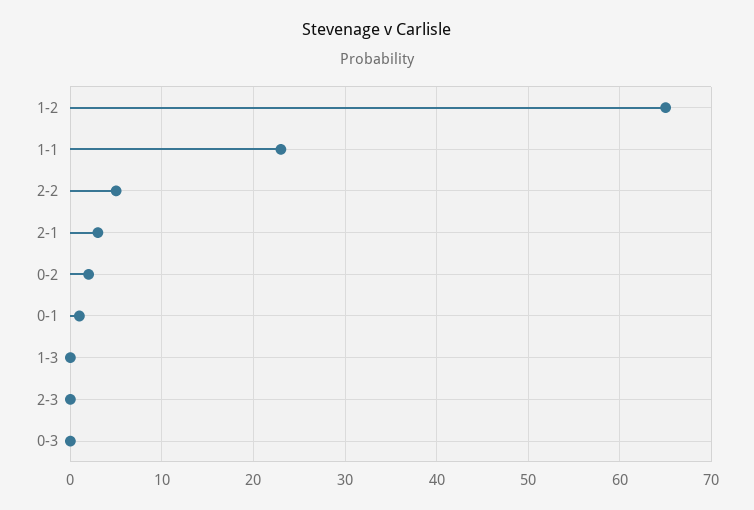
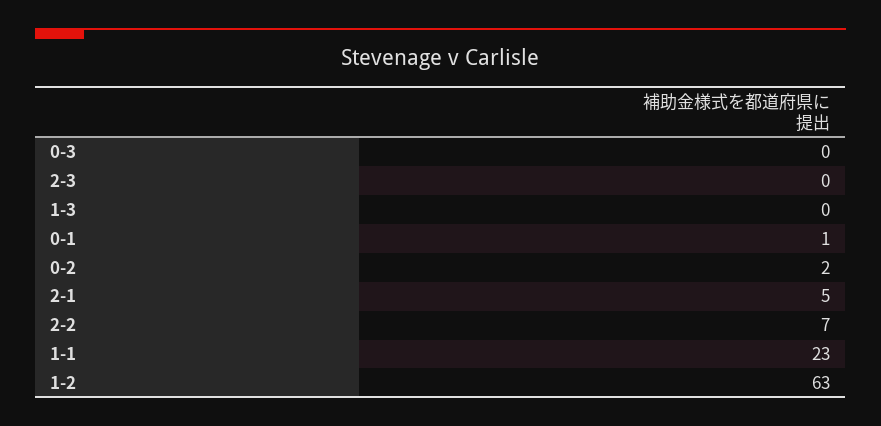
  {
-   "1-2": 65,
+   "1-2": 63,
    "1-1": 23,
-   "2-2": 5,
+   "2-2": 7,
-   "2-1": 3,
+   "2-1": 5,
    "0-2": 2,
    "0-1": 1,
    "1-3": 0,
    "2-3": 0,
    "0-3": 0
  }

